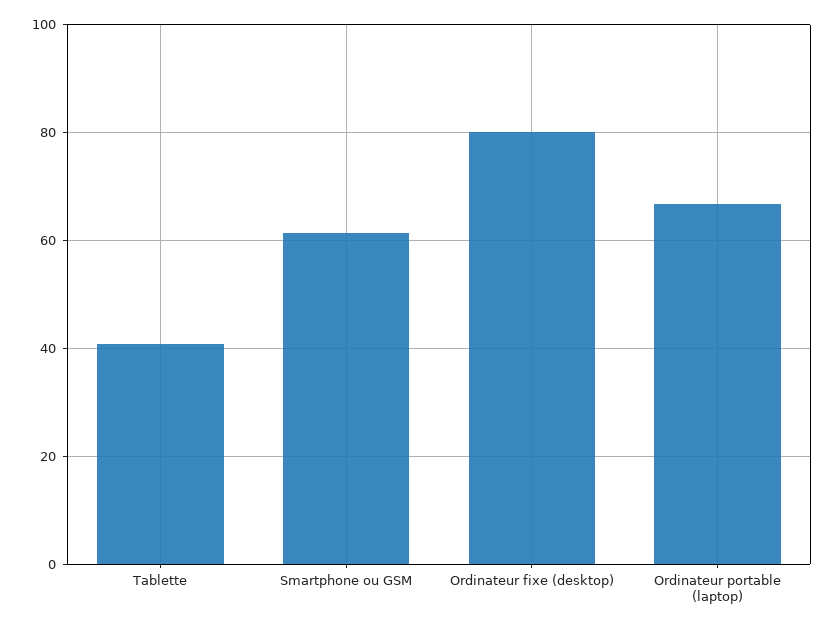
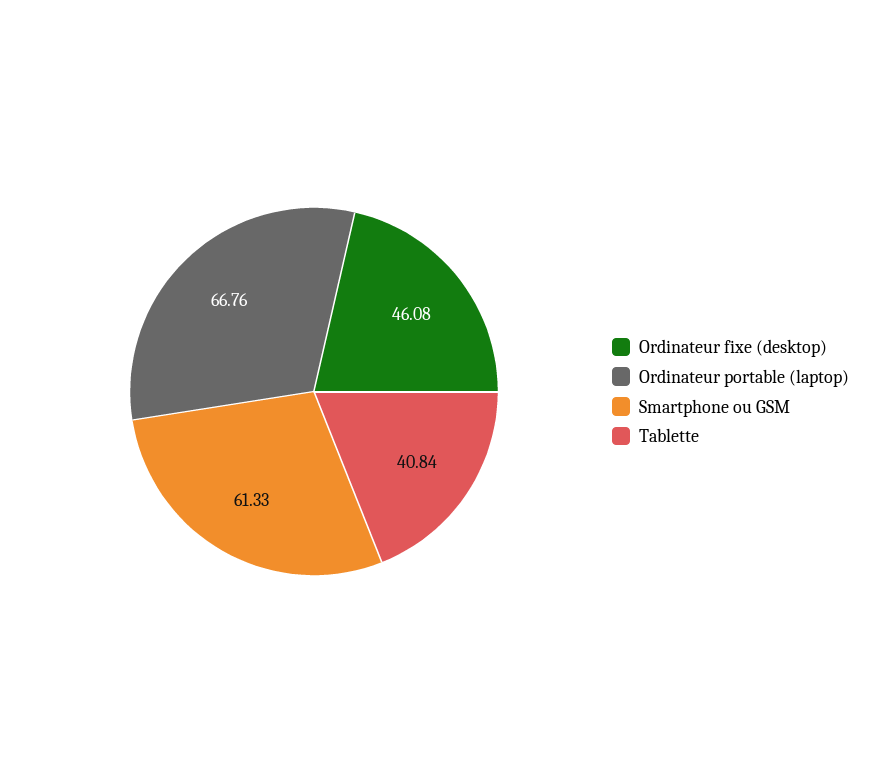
  {
    "Tablette": 40.84,
    "Smartphone ou GSM": 61.33,
-   "Ordinateur fixe (desktop)": 80,
+   "Ordinateur fixe (desktop)": 46.08,
    "Ordinateur portable (laptop)": 66.76
  }

